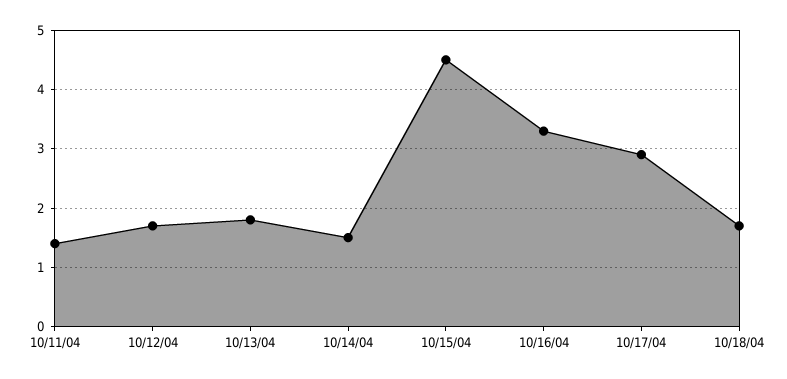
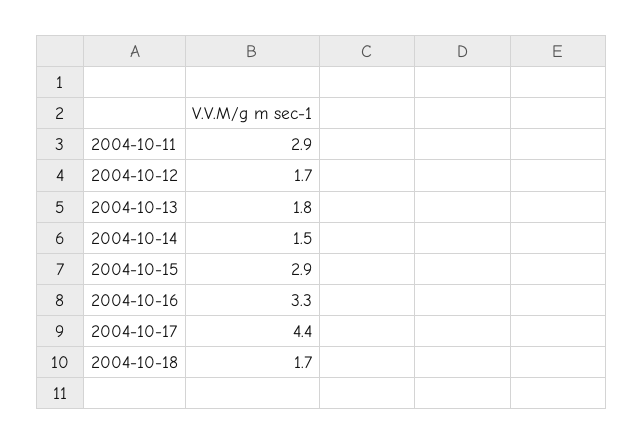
  {
-   "10/11/04": 1.5,
+   "10/11/04": 2.9,
    "10/12/04": 1.7,
    "10/13/04": 1.8,
    "10/14/04": 1.5,
-   "10/15/04": 4.5,
+   "10/15/04": 2.9,
    "10/16/04": 3.3,
-   "10/17/04": 3,
+   "10/17/04": 4.4,
    "10/18/04": 1.7
  }

